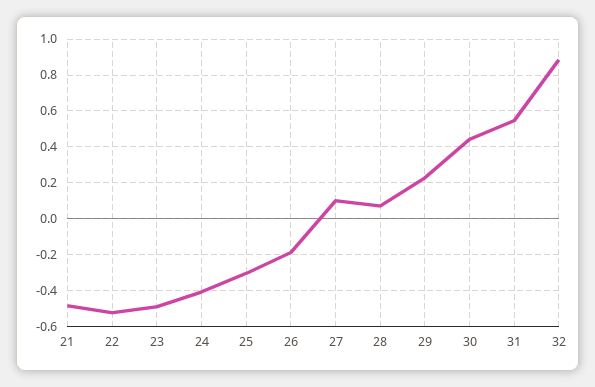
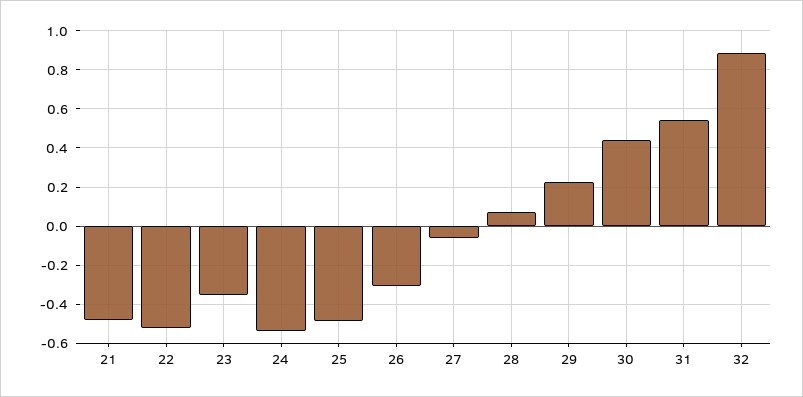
  {
    "21": -0.5,
    "22": -0.5,
-   "23": -0.5,
+   "23": -0.35,
-   "24": -0.4,
+   "24": -0.55,
-   "25": -0.3,
+   "25": -0.5,
-   "26": -0.2,
+   "26": -0.3,
-   "27": 0.1,
+   "27": -0.05,
    "28": 0.05,
    "29": 0.25,
    "30": 0.45,
    "31": 0.55,
    "32": 0.9
  }

